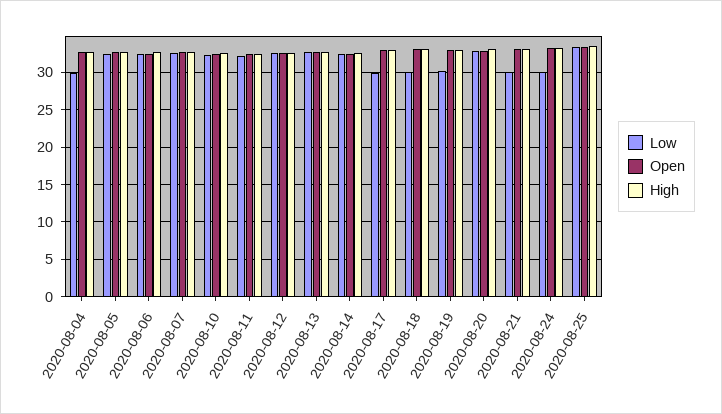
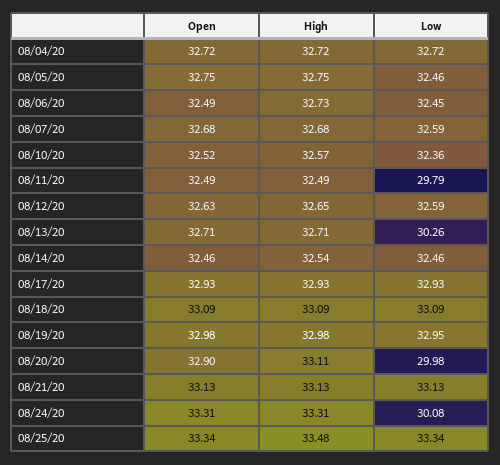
  {
    "Low": {
-     "2020-08-04": 30,
+     "2020-08-04": 32.72,
      "2020-08-05": 32.46,
      "2020-08-06": 32.45,
      "2020-08-07": 32.59,
      "2020-08-10": 32.36,
-     "2020-08-11": 32,
+     "2020-08-11": 29.79,
      "2020-08-12": 32.59,
-     "2020-08-13": 33,
+     "2020-08-13": 30.26,
      "2020-08-14": 32.46,
-     "2020-08-17": 30,
+     "2020-08-17": 32.93,
-     "2020-08-18": 30,
+     "2020-08-18": 33.09,
-     "2020-08-19": 30,
+     "2020-08-19": 32.95,
-     "2020-08-20": 33,
+     "2020-08-20": 29.98,
-     "2020-08-21": 30,
+     "2020-08-21": 33.13,
      "2020-08-24": 30.08,
      "2020-08-25": 33.34
    },
    "Open": {
      "2020-08-04": 32.72,
      "2020-08-05": 32.75,
      "2020-08-06": 32.49,
      "2020-08-07": 32.68,
      "2020-08-10": 32.52,
      "2020-08-11": 32.49,
      "2020-08-12": 32.63,
      "2020-08-13": 32.71,
      "2020-08-14": 32.46,
      "2020-08-17": 32.93,
      "2020-08-18": 33.09,
      "2020-08-19": 32.98,
      "2020-08-20": 32.9,
      "2020-08-21": 33.13,
      "2020-08-24": 33.31,
      "2020-08-25": 33.34
    },
    "High": {
      "2020-08-04": 32.72,
      "2020-08-05": 32.75,
      "2020-08-06": 32.73,
      "2020-08-07": 32.68,
      "2020-08-10": 32.57,
      "2020-08-11": 32.49,
      "2020-08-12": 32.65,
      "2020-08-13": 32.71,
      "2020-08-14": 32.54,
      "2020-08-17": 32.93,
      "2020-08-18": 33.09,
      "2020-08-19": 32.98,
      "2020-08-20": 33.11,
      "2020-08-21": 33.13,
      "2020-08-24": 33.31,
      "2020-08-25": 33.48
    }
  }

